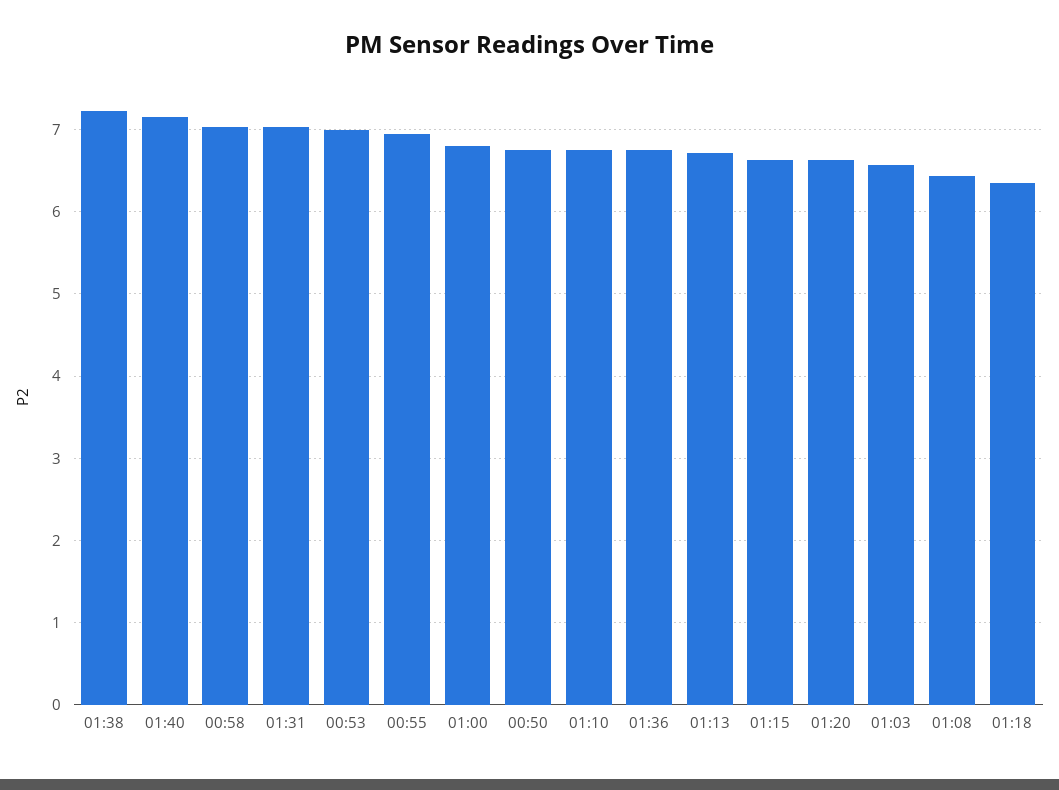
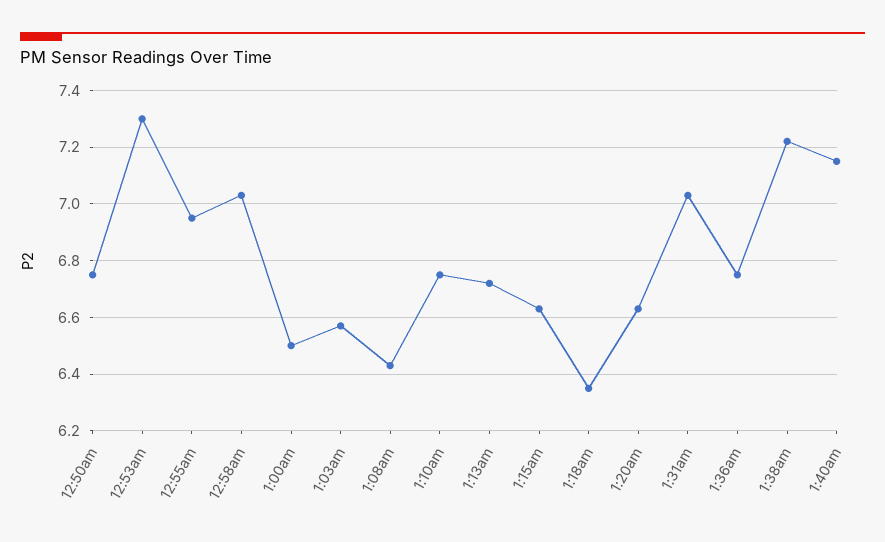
  {
    "01:38": 7.2,
    "01:40": 7.15,
    "00:58": 7.05,
    "01:31": 7.05,
-   "00:53": 7,
+   "00:53": 7.3,
    "00:55": 6.95,
-   "01:00": 6.8,
+   "01:00": 6.5,
    "00:50": 6.75,
    "01:10": 6.75,
    "01:36": 6.75,
    "01:13": 6.7,
    "01:15": 6.65,
    "01:20": 6.65,
    "01:03": 6.55,
    "01:08": 6.45,
    "01:18": 6.35
  }

